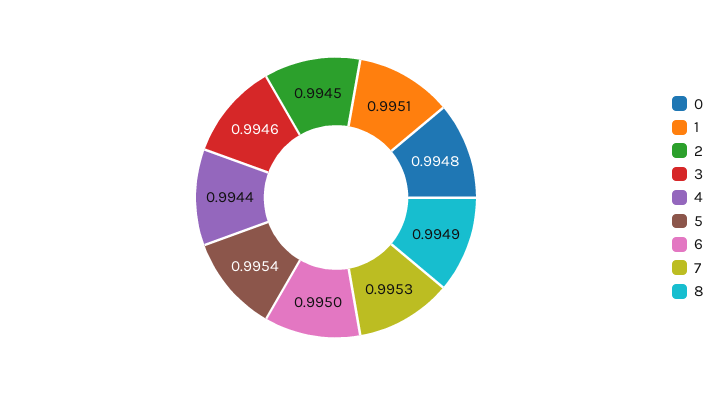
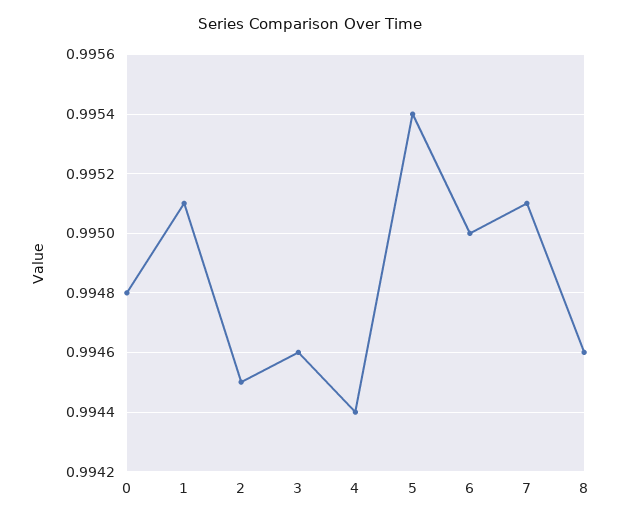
  {
    "0": 0.9948,
    "1": 0.9951,
    "2": 0.9945,
    "3": 0.9946,
    "4": 0.9944,
    "5": 0.9954,
    "6": 0.995,
-   "7": 0.9953,
+   "7": 0.9951,
-   "8": 0.9949
+   "8": 0.9946
  }

